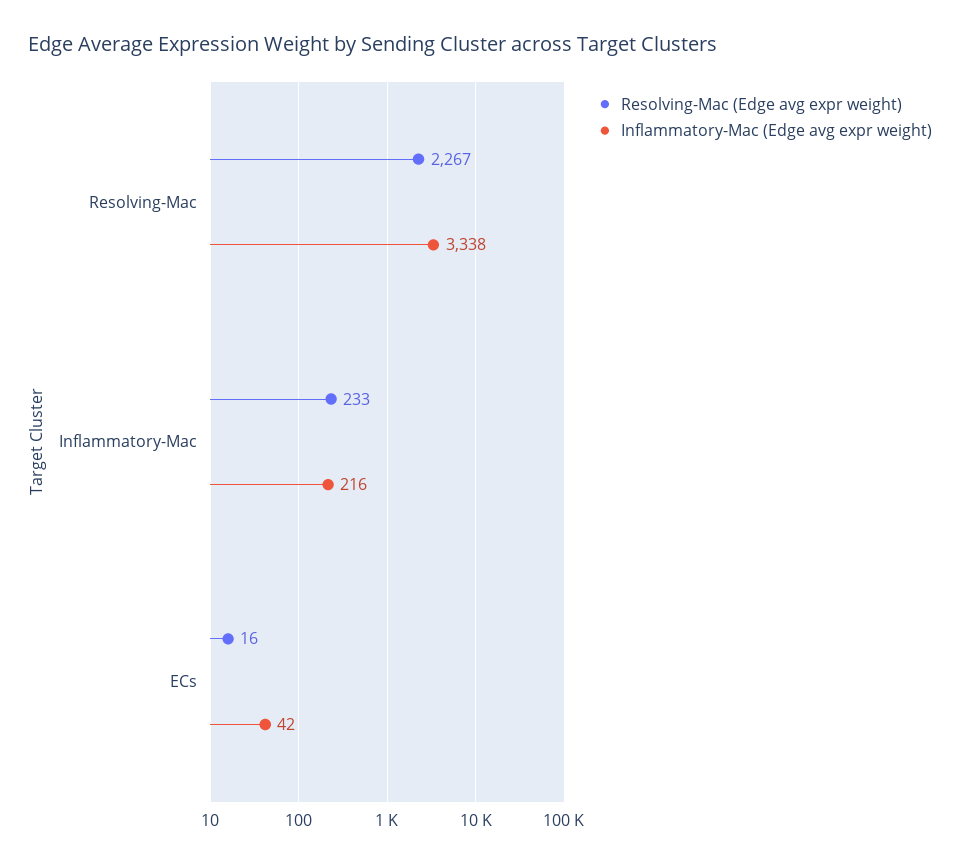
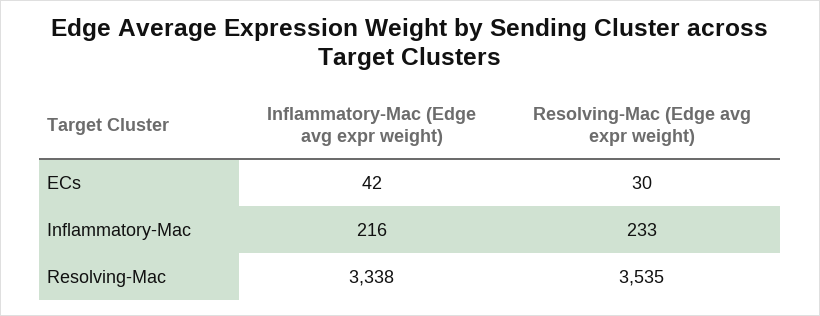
  {
    "Resolving-Mac (Edge avg expr weight)": {
-     "Resolving-Mac": 2267,
+     "Resolving-Mac": 3535,
      "Inflammatory-Mac": 233,
-     "ECs": 16
+     "ECs": 30
    },
    "Inflammatory-Mac (Edge avg expr weight)": {
      "Resolving-Mac": 3338,
      "Inflammatory-Mac": 216,
      "ECs": 42
    }
  }

